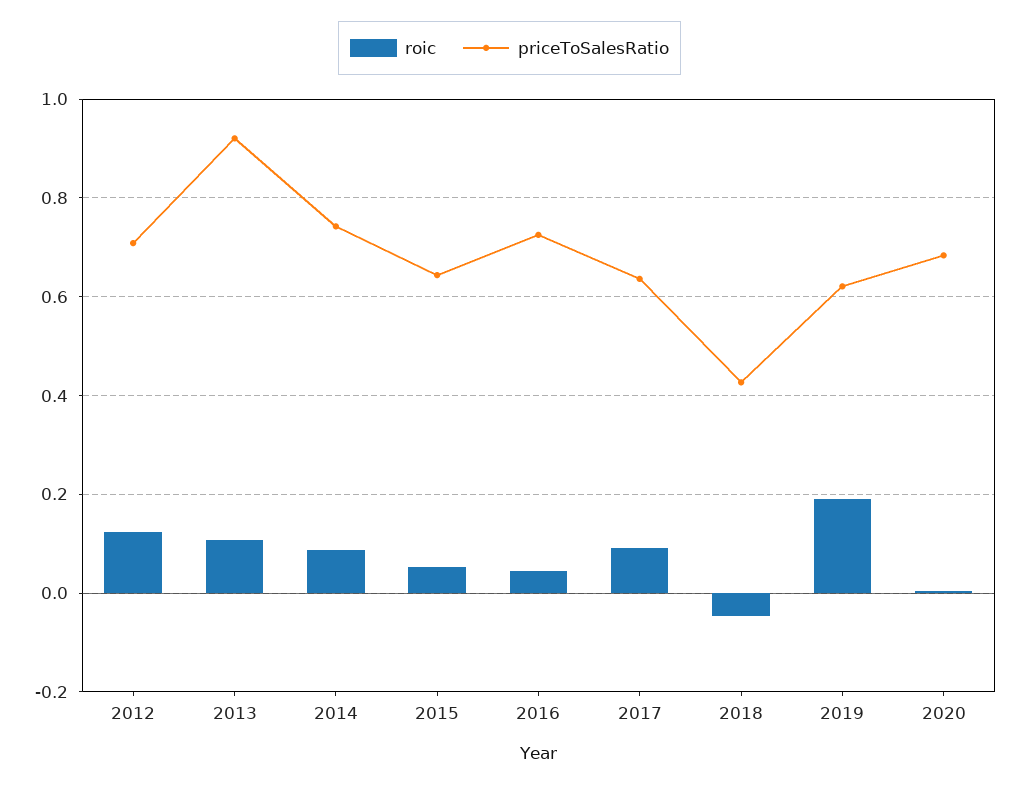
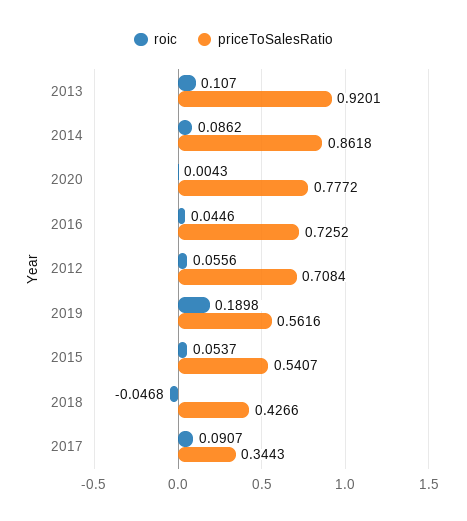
  {
    "roic": {
-     "2012": 0.12,
+     "2012": 0.0556,
      "2013": 0.107,
      "2014": 0.0862,
      "2015": 0.0537,
      "2016": 0.0446,
      "2017": 0.0907,
      "2018": -0.0468,
      "2019": 0.1898,
      "2020": 0.0043
    },
    "priceToSalesRatio": {
      "2012": 0.7084,
      "2013": 0.9201,
-     "2014": 0.74,
+     "2014": 0.8618,
-     "2015": 0.64,
+     "2015": 0.5407,
      "2016": 0.7252,
-     "2017": 0.64,
+     "2017": 0.3443,
      "2018": 0.4266,
-     "2019": 0.62,
+     "2019": 0.5616,
-     "2020": 0.68
+     "2020": 0.7772
    }
  }

